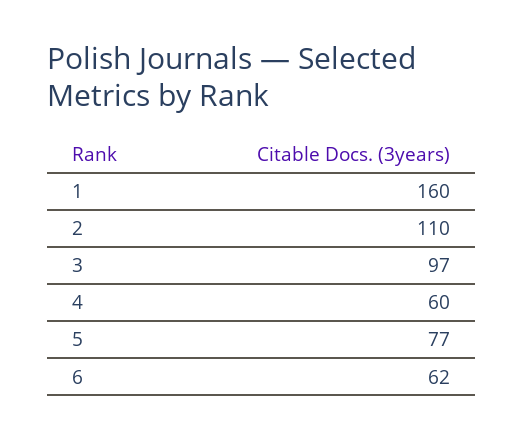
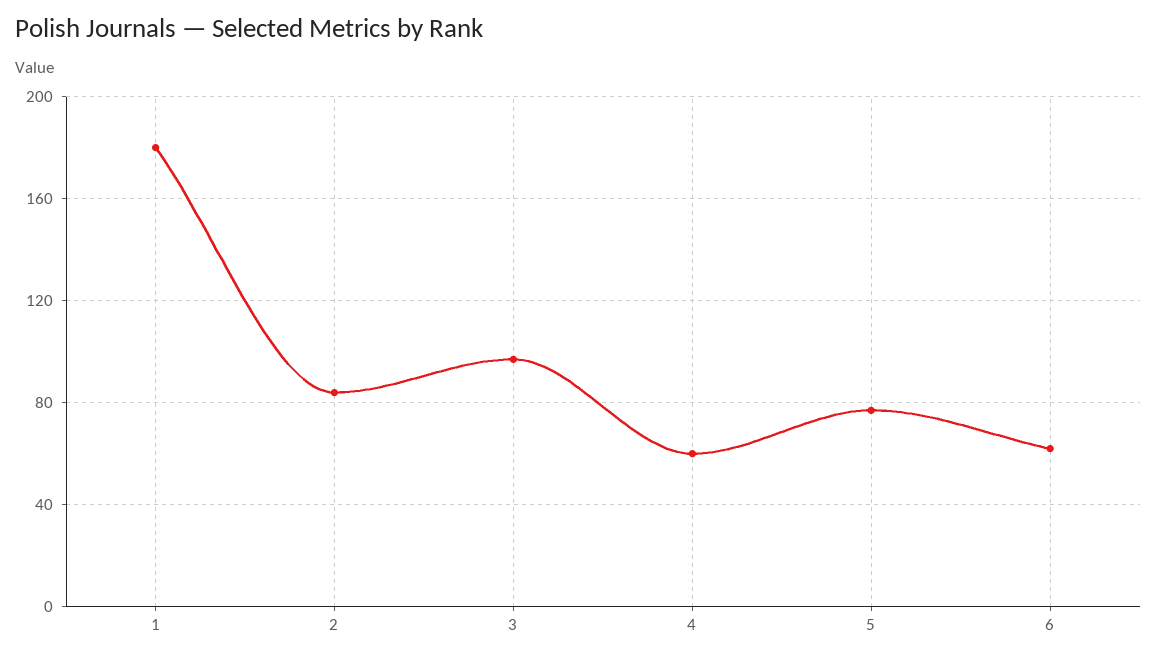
  {
-   "1": 160,
+   "1": 180,
-   "2": 110,
+   "2": 85,
    "3": 97,
    "4": 60,
    "5": 77,
    "6": 62
  }

